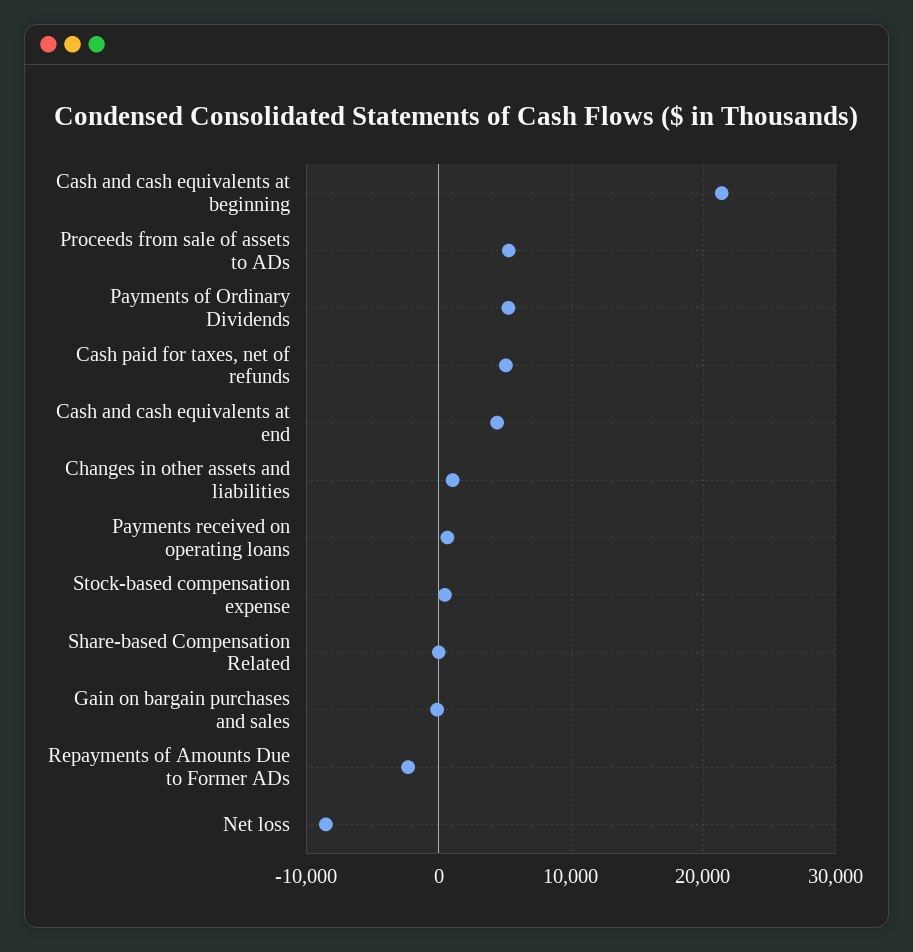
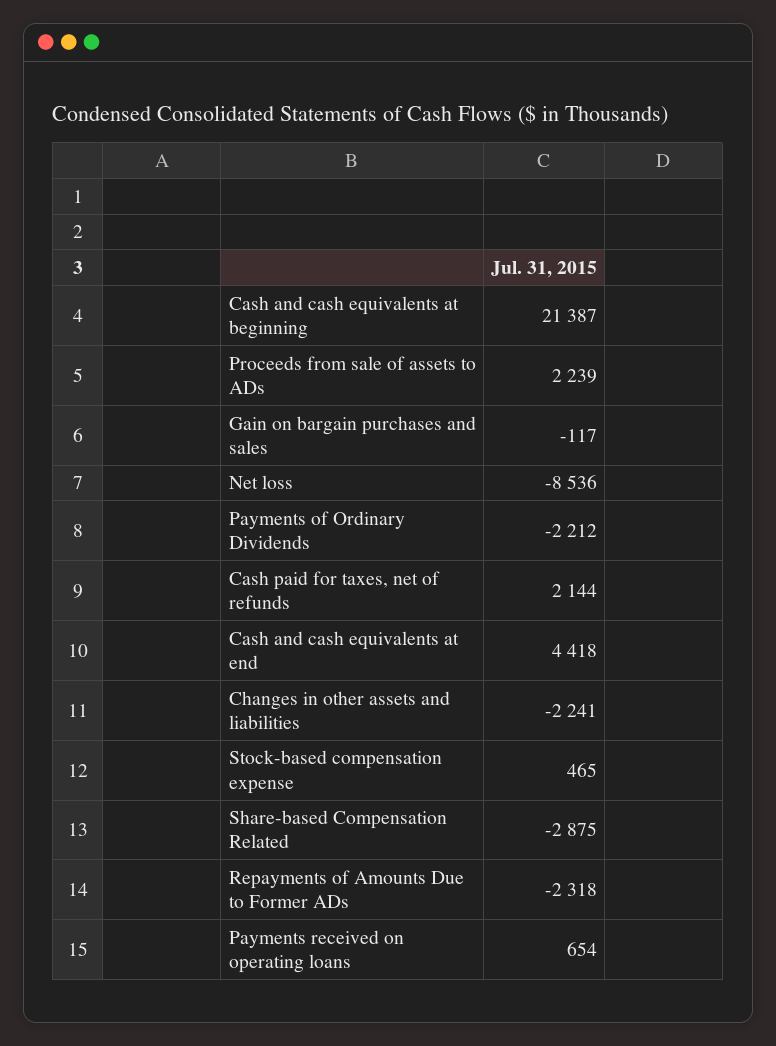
  {
    "Cash and cash equivalents at beginning": 21387,
-   "Proceeds from sale of assets to ADs": 5000,
+   "Proceeds from sale of assets to ADs": 2239,
-   "Payments of Ordinary Dividends": 5000,
+   "Payments of Ordinary Dividends": -2212,
-   "Cash paid for taxes, net of refunds": 5000,
+   "Cash paid for taxes, net of refunds": 2144,
    "Cash and cash equivalents at end": 4418,
-   "Changes in other assets and liabilities": 1000,
+   "Changes in other assets and liabilities": -2241,
    "Payments received on operating loans": 654,
    "Stock-based compensation expense": 465,
-   "Share-based Compensation Related": 0,
+   "Share-based Compensation Related": -2875,
    "Gain on bargain purchases and sales": -117,
    "Repayments of Amounts Due to Former ADs": -2318,
    "Net loss": -8536
  }

